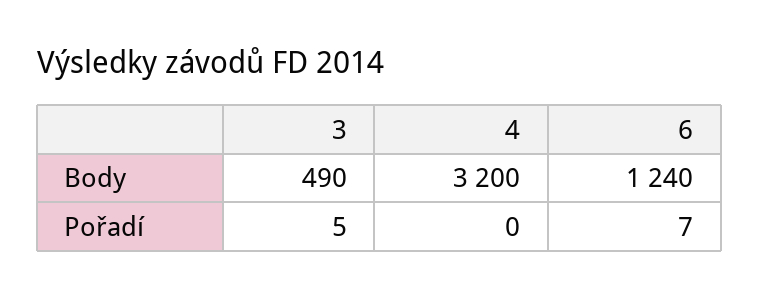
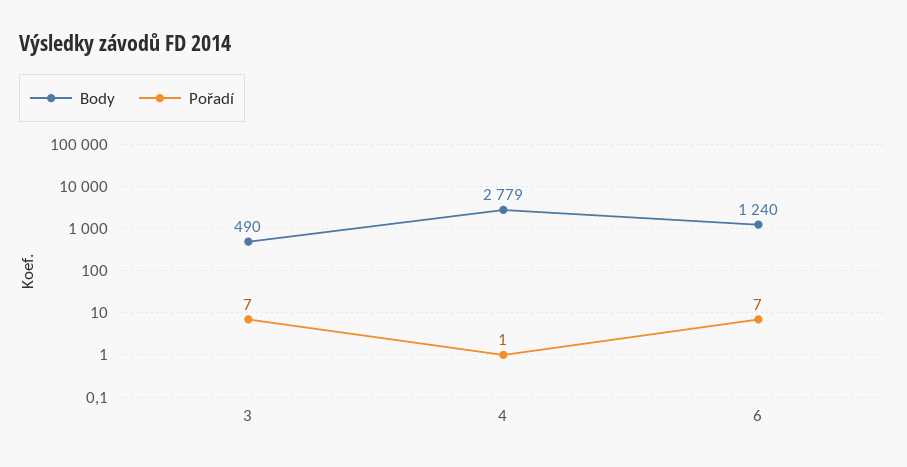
  {
    "Body": {
      "3": 490,
-     "4": 3200,
+     "4": 2779,
      "6": 1240
    },
    "Pořadí": {
-     "3": 5,
+     "3": 7,
-     "4": 0,
+     "4": 1,
      "6": 7
    }
  }

